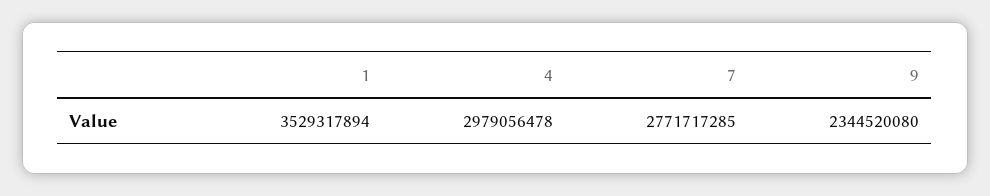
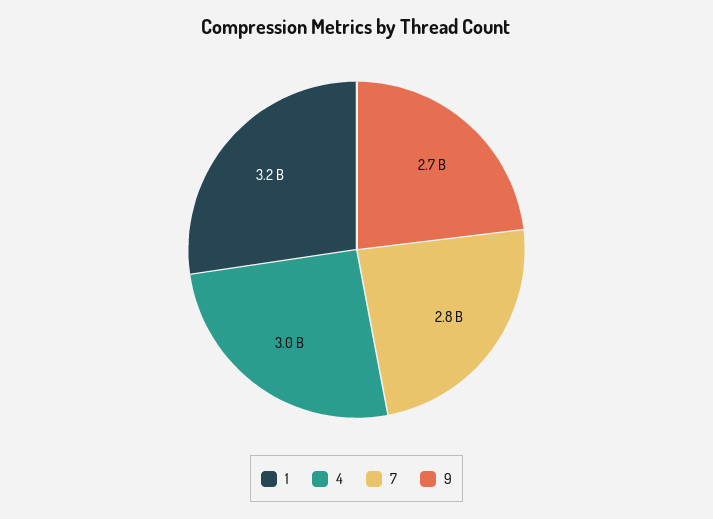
  {
-   "1": 3529317894,
+   "1": 3200000000,
    "4": 2979056478,
    "7": 2771717285,
-   "9": 2344520080
+   "9": 2700000000
  }

